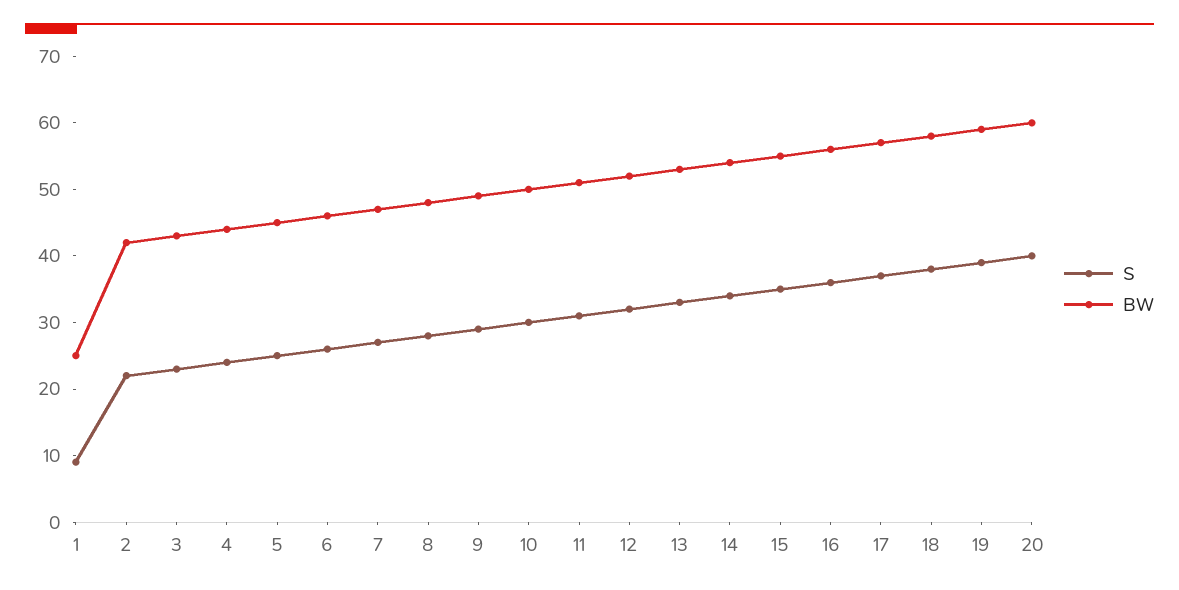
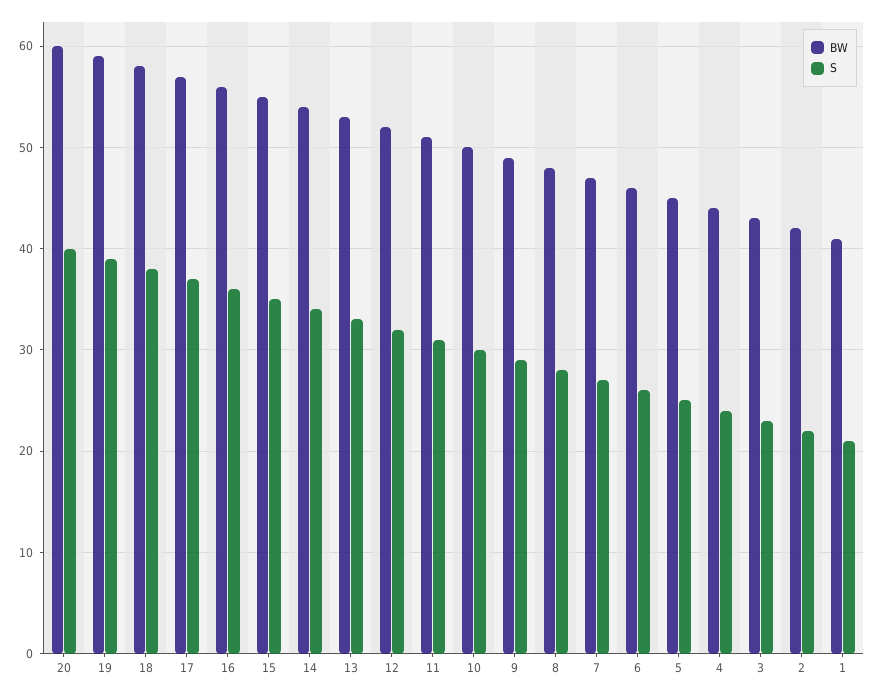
  {
    "S": {
-     "1": 10,
+     "1": 21,
      "2": 22,
      "3": 23,
      "4": 24,
      "5": 25,
      "6": 26,
      "7": 27,
      "8": 28,
      "9": 29,
      "10": 30,
      "11": 31,
      "12": 32,
      "13": 33,
      "14": 34,
      "15": 35,
      "16": 36,
      "17": 37,
      "18": 38,
      "19": 39,
      "20": 40
    },
    "BW": {
-     "1": 25,
+     "1": 41,
      "2": 42,
      "3": 43,
      "4": 44,
      "5": 45,
      "6": 46,
      "7": 47,
      "8": 48,
      "9": 49,
      "10": 50,
      "11": 51,
      "12": 52,
      "13": 53,
      "14": 54,
      "15": 55,
      "16": 56,
      "17": 57,
      "18": 58,
      "19": 59,
      "20": 60
    }
  }

